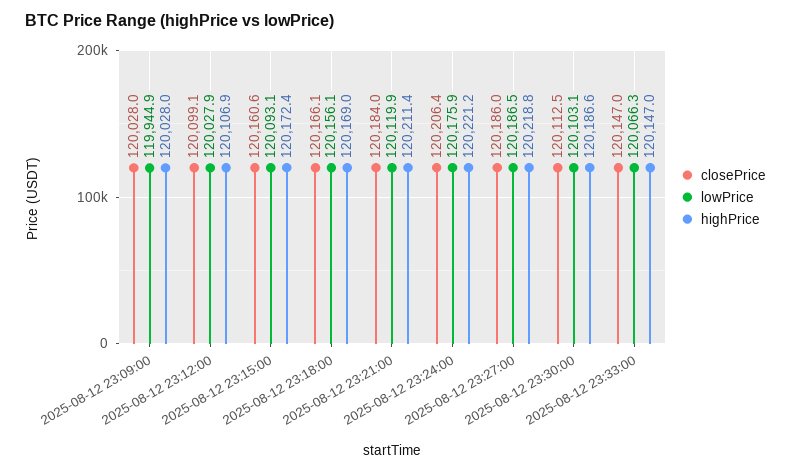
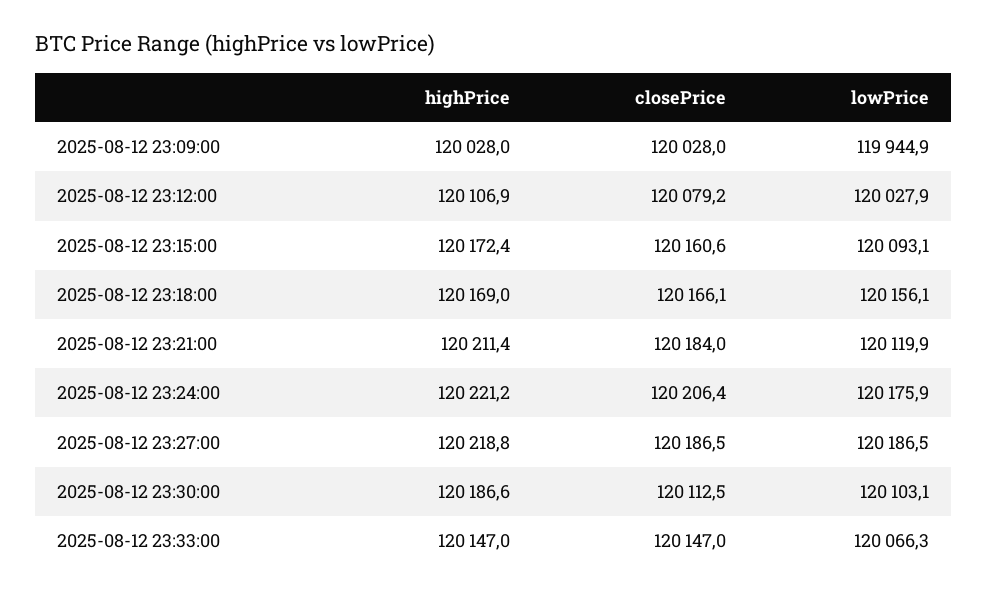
  {
    "closePrice": {
      "2025-08-12 23:09:00": 120028,
-     "2025-08-12 23:12:00": 120099.1,
+     "2025-08-12 23:12:00": 120079.2,
      "2025-08-12 23:15:00": 120160.6,
      "2025-08-12 23:18:00": 120166.1,
      "2025-08-12 23:21:00": 120184,
      "2025-08-12 23:24:00": 120206.4,
-     "2025-08-12 23:27:00": 120186,
+     "2025-08-12 23:27:00": 120186.5,
      "2025-08-12 23:30:00": 120112.5,
      "2025-08-12 23:33:00": 120147
    },
    "lowPrice": {
      "2025-08-12 23:09:00": 119944.9,
      "2025-08-12 23:12:00": 120027.9,
      "2025-08-12 23:15:00": 120093.1,
      "2025-08-12 23:18:00": 120156.1,
      "2025-08-12 23:21:00": 120119.9,
      "2025-08-12 23:24:00": 120175.9,
      "2025-08-12 23:27:00": 120186.5,
      "2025-08-12 23:30:00": 120103.1,
      "2025-08-12 23:33:00": 120066.3
    },
    "highPrice": {
      "2025-08-12 23:09:00": 120028,
      "2025-08-12 23:12:00": 120106.9,
      "2025-08-12 23:15:00": 120172.4,
      "2025-08-12 23:18:00": 120169,
      "2025-08-12 23:21:00": 120211.4,
      "2025-08-12 23:24:00": 120221.2,
      "2025-08-12 23:27:00": 120218.8,
      "2025-08-12 23:30:00": 120186.6,
      "2025-08-12 23:33:00": 120147
    }
  }

